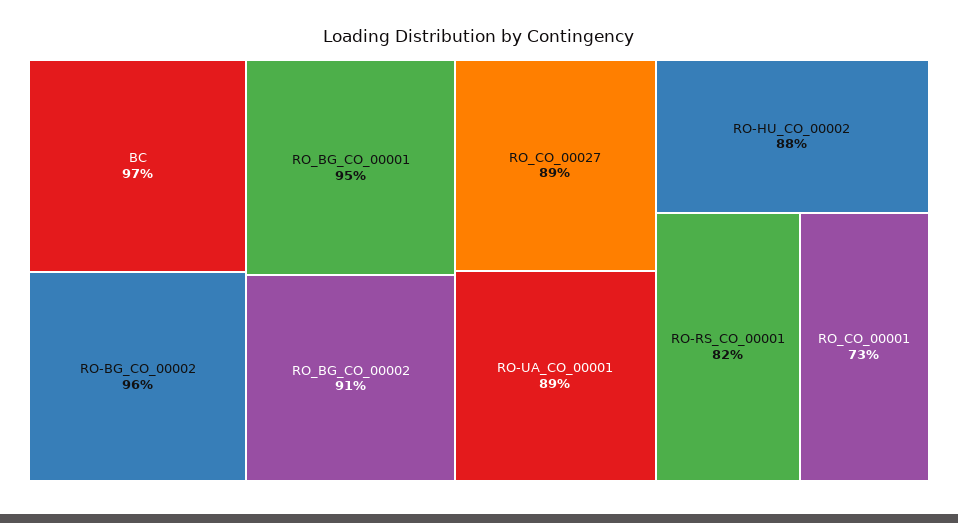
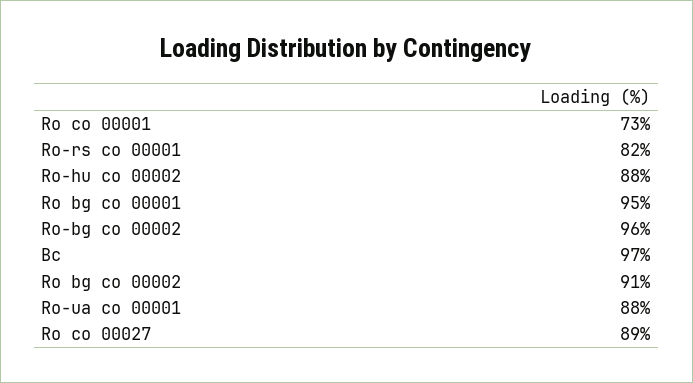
  {
    "BC": 97,
    "RO-BG_CO_00002": 96,
    "RO_BG_CO_00001": 95,
    "RO_BG_CO_00002": 91,
    "RO_CO_00027": 89,
-   "RO-UA_CO_00001": 89,
+   "RO-UA_CO_00001": 88,
    "RO-HU_CO_00002": 88,
    "RO-RS_CO_00001": 82,
    "RO_CO_00001": 73
  }

